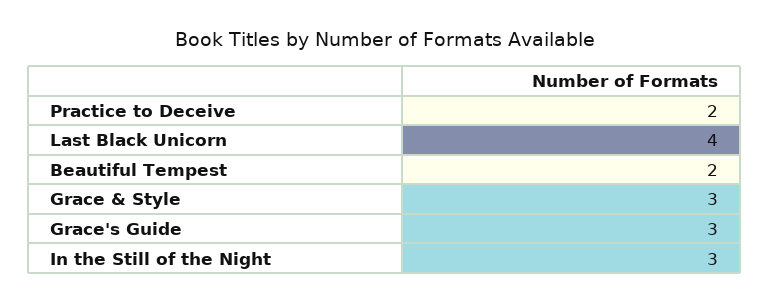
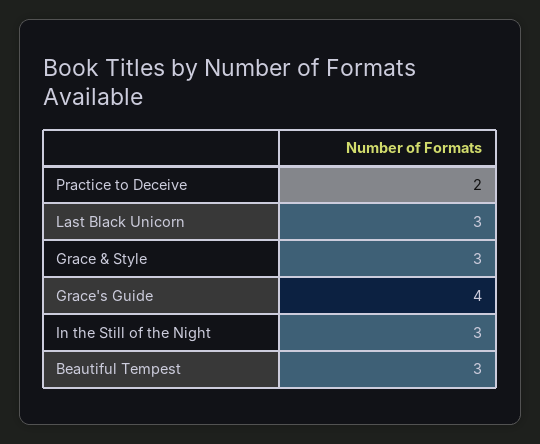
  {
    "Practice to Deceive": 2,
-   "Last Black Unicorn": 4,
+   "Last Black Unicorn": 3,
-   "Beautiful Tempest": 2,
+   "Beautiful Tempest": 3,
    "Grace & Style": 3,
-   "Grace's Guide": 3,
+   "Grace's Guide": 4,
    "In the Still of the Night": 3
  }

